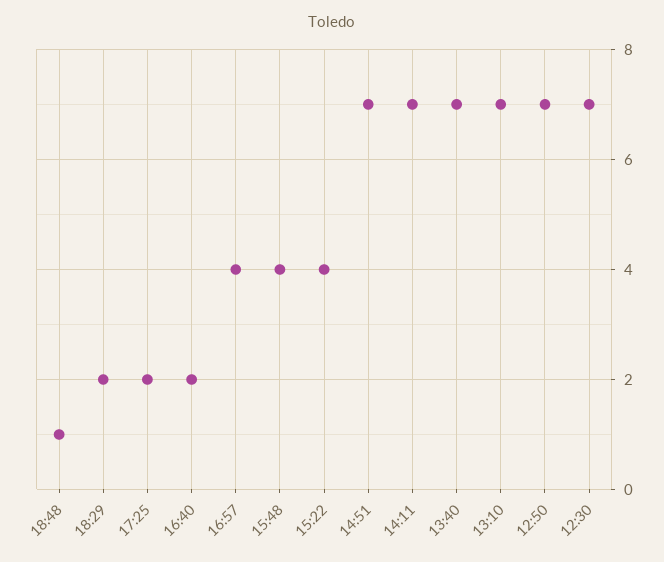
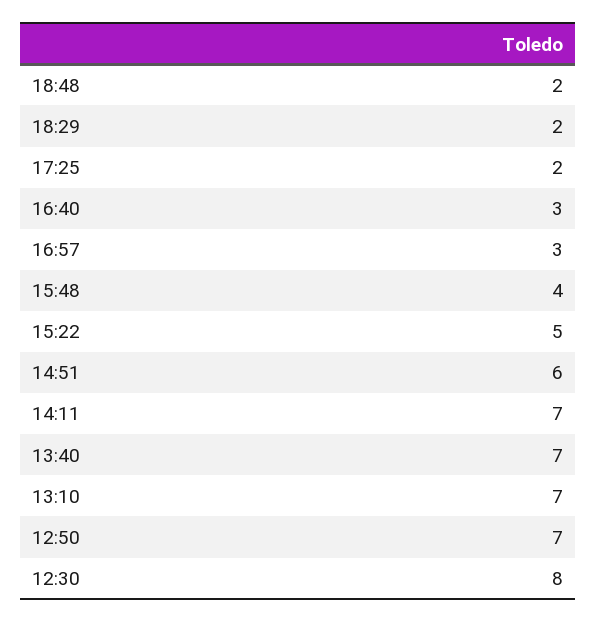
  {
-   "18:48": 1,
+   "18:48": 2,
    "18:29": 2,
    "17:25": 2,
-   "16:40": 2,
+   "16:40": 3,
-   "16:57": 4,
+   "16:57": 3,
    "15:48": 4,
-   "15:22": 4,
+   "15:22": 5,
-   "14:51": 7,
+   "14:51": 6,
    "14:11": 7,
    "13:40": 7,
    "13:10": 7,
    "12:50": 7,
-   "12:30": 7
+   "12:30": 8
  }

